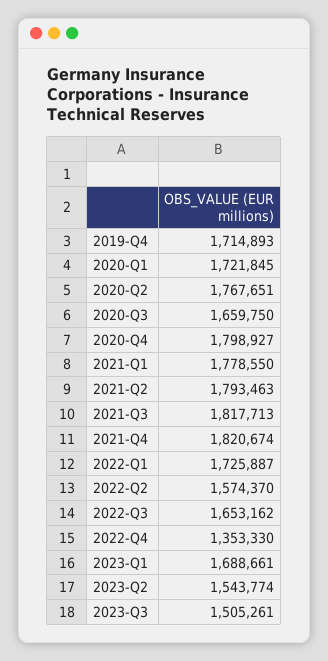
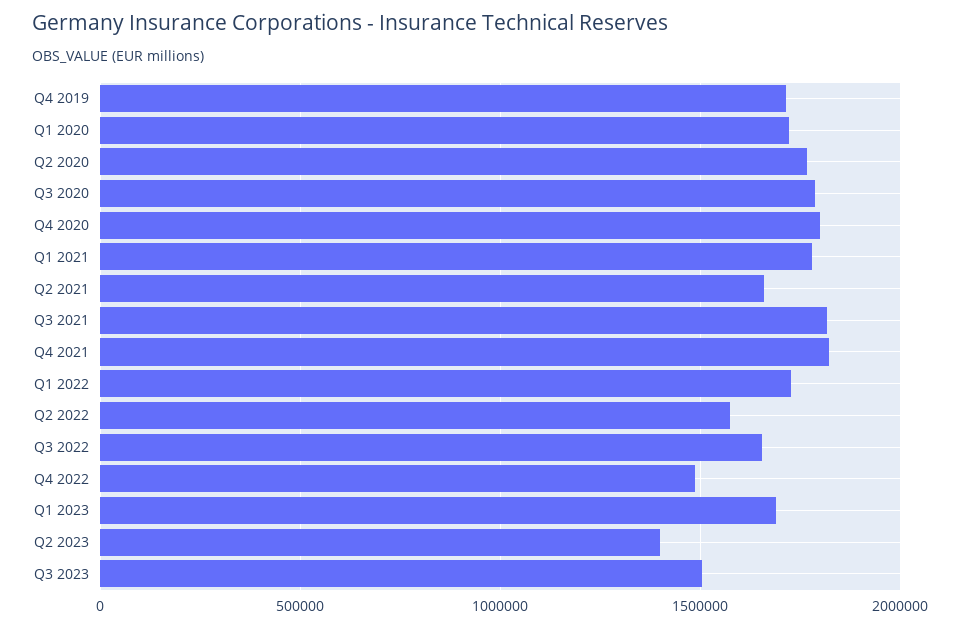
  {
    "2019-Q4": 1714893,
    "2020-Q1": 1721845,
    "2020-Q2": 1767651,
-   "2020-Q3": 1659750,
+   "2020-Q3": 1800000,
    "2020-Q4": 1798927,
    "2021-Q1": 1778550,
-   "2021-Q2": 1793463,
+   "2021-Q2": 1650000,
    "2021-Q3": 1817713,
    "2021-Q4": 1820674,
    "2022-Q1": 1725887,
    "2022-Q2": 1574370,
    "2022-Q3": 1653162,
-   "2022-Q4": 1353330,
+   "2022-Q4": 1500000,
    "2023-Q1": 1688661,
-   "2023-Q2": 1543774,
+   "2023-Q2": 1400000,
    "2023-Q3": 1505261
  }

